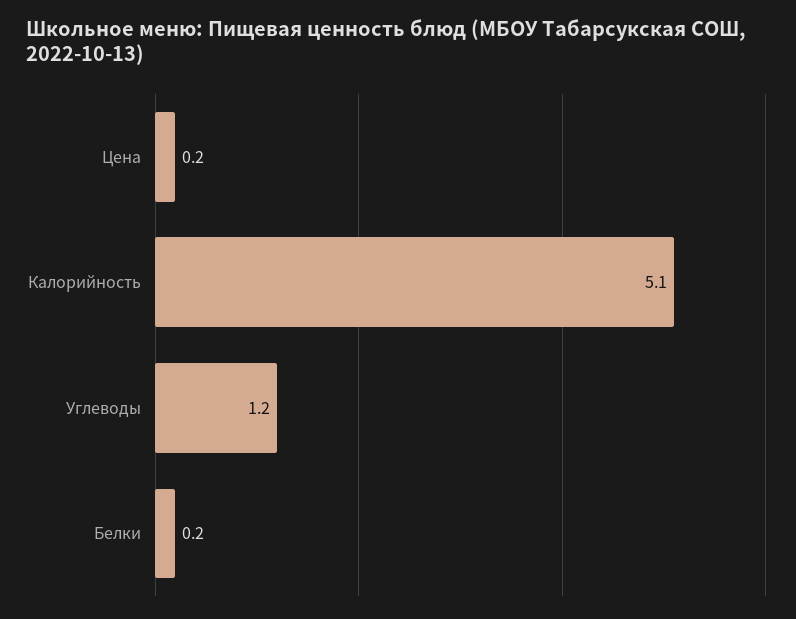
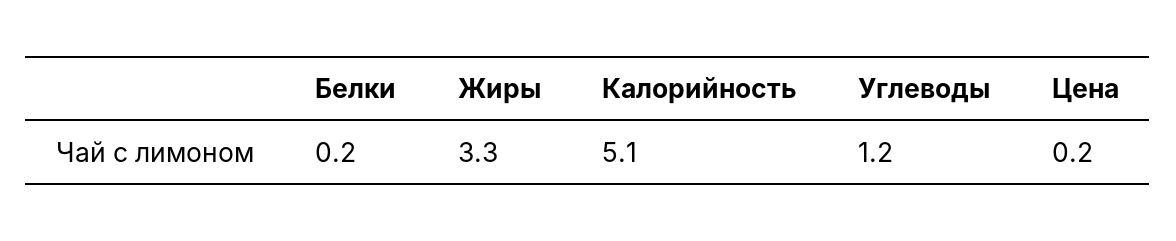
  {
    "Цена": 0.2,
    "Калорийность": 5.1,
    "Углеводы": 1.2,
-   "Белки": 0.2
+   "Белки": 0.2,
+   "Жиры": 3.3
  }

